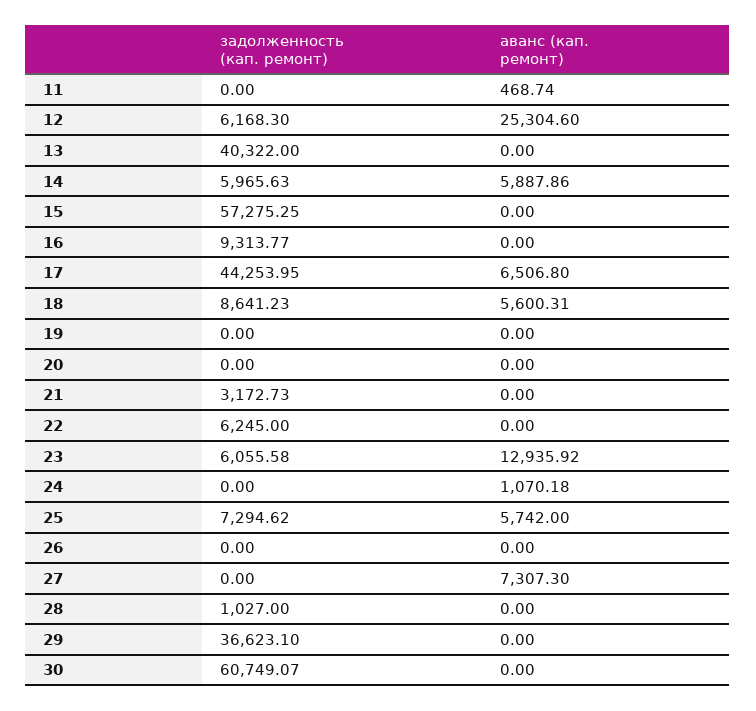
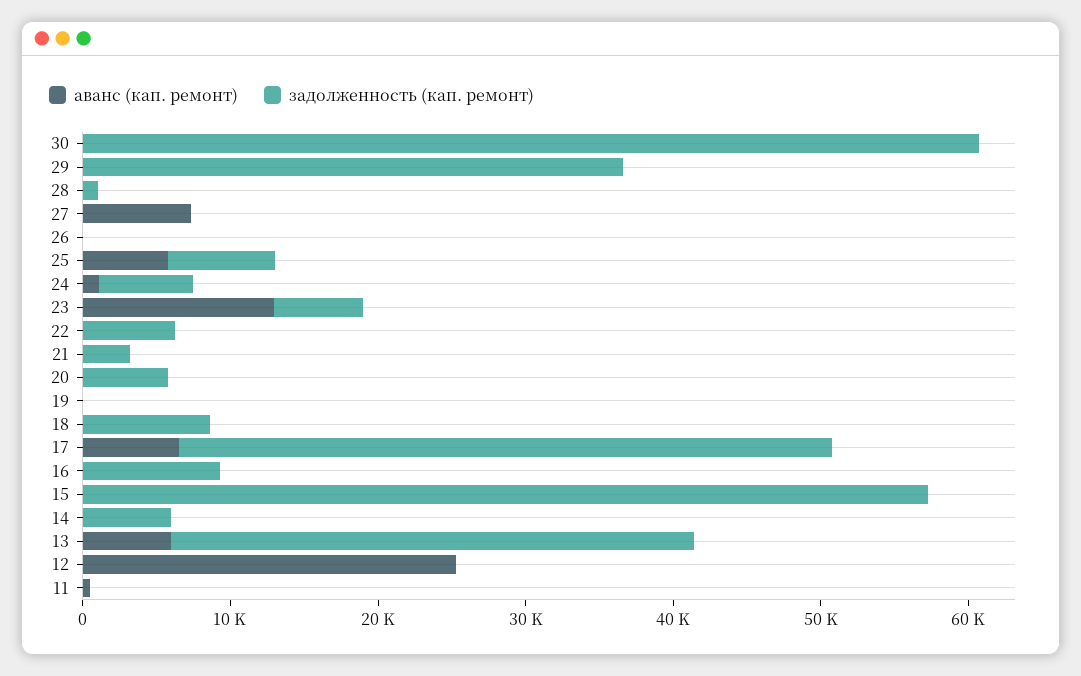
  {
    "задолженность (кап. ремонт)": {
      "11": 0,
-     "12": 6168.3,
+     "12": 0,
-     "13": 40322,
+     "13": 36000,
      "14": 5965.63,
      "15": 57275.25,
      "16": 9313.77,
      "17": 44253.95,
      "18": 8641.23,
      "19": 0,
-     "20": 0,
+     "20": 6000,
      "21": 3172.73,
      "22": 6245,
      "23": 6055.58,
-     "24": 0,
+     "24": 6000,
      "25": 7294.62,
      "26": 0,
      "27": 0,
      "28": 1027,
      "29": 36623.1,
      "30": 60749.07
    },
    "аванс (кап. ремонт)": {
      "11": 468.74,
      "12": 25304.6,
-     "13": 0,
+     "13": 6000,
-     "14": 5887.86,
+     "14": 0,
      "15": 0,
      "16": 0,
      "17": 6506.8,
-     "18": 5600.31,
+     "18": 0,
      "19": 0,
      "20": 0,
      "21": 0,
      "22": 0,
      "23": 12935.92,
      "24": 1070.18,
      "25": 5742,
      "26": 0,
      "27": 7307.3,
      "28": 0,
      "29": 0,
      "30": 0
    }
  }

